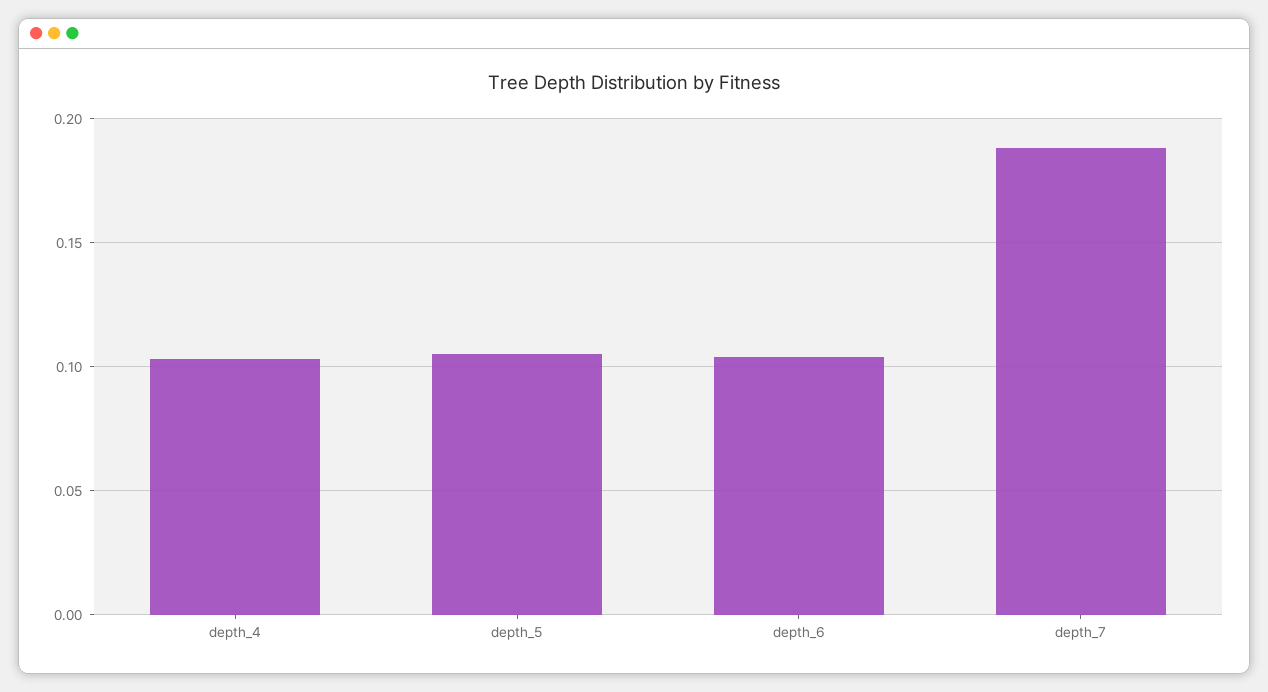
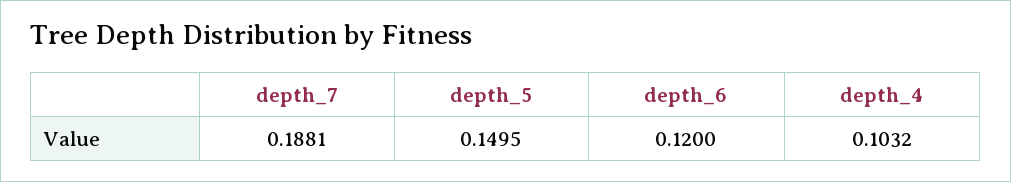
  {
    "depth_4": 0.1032,
-   "depth_5": 0.105,
+   "depth_5": 0.1495,
-   "depth_6": 0.105,
+   "depth_6": 0.12,
    "depth_7": 0.1881
  }

